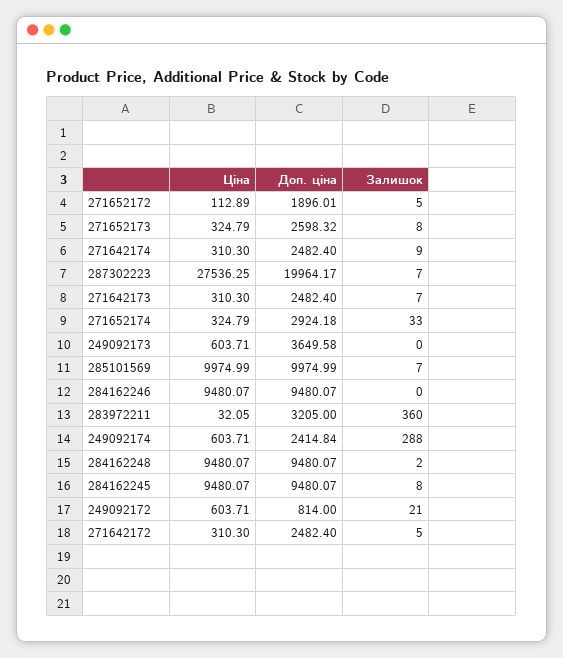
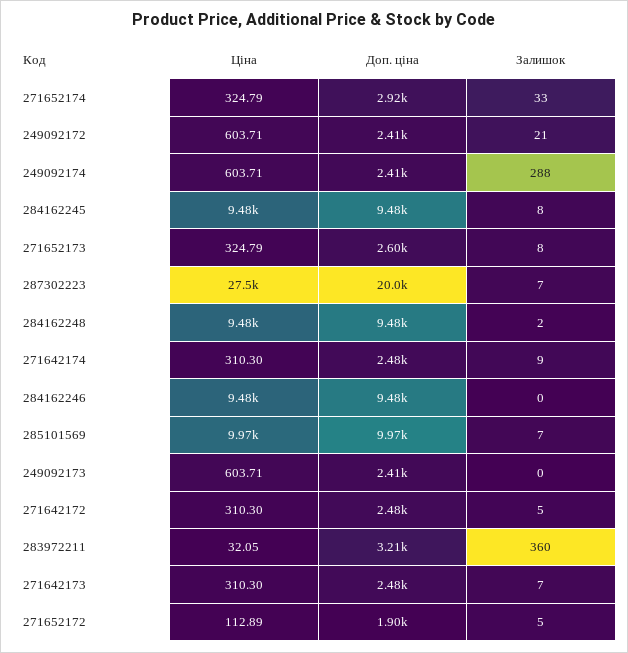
  {
    "Ціна": {
      "271652172": 112.89,
      "271652173": 324.79,
      "271642174": 310.3,
      "287302223": 27536.25,
      "271642173": 310.3,
      "271652174": 324.79,
      "249092173": 603.71,
      "285101569": 9974.99,
      "284162246": 9480.07,
      "283972211": 32.05,
      "249092174": 603.71,
      "284162248": 9480.07,
      "284162245": 9480.07,
      "249092172": 603.71,
      "271642172": 310.3
    },
    "Доп. ціна": {
      "271652172": 1896.01,
      "271652173": 2598.32,
      "271642174": 2482.4,
      "287302223": 19964.17,
      "271642173": 2482.4,
      "271652174": 2924.18,
-     "249092173": 3649.58,
+     "249092173": 2410,
      "285101569": 9974.99,
      "284162246": 9480.07,
      "283972211": 3205,
      "249092174": 2414.84,
      "284162248": 9480.07,
      "284162245": 9480.07,
-     "249092172": 814,
+     "249092172": 2410,
      "271642172": 2482.4
    },
    "Залишок": {
      "271652172": 5,
      "271652173": 8,
      "271642174": 9,
      "287302223": 7,
      "271642173": 7,
      "271652174": 33,
      "249092173": 0,
      "285101569": 7,
      "284162246": 0,
      "283972211": 360,
      "249092174": 288,
      "284162248": 2,
      "284162245": 8,
      "249092172": 21,
      "271642172": 5
    }
  }

